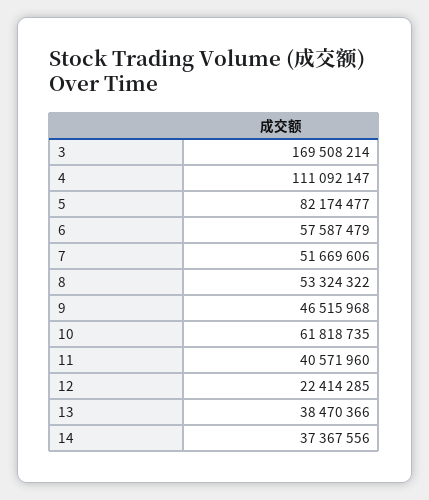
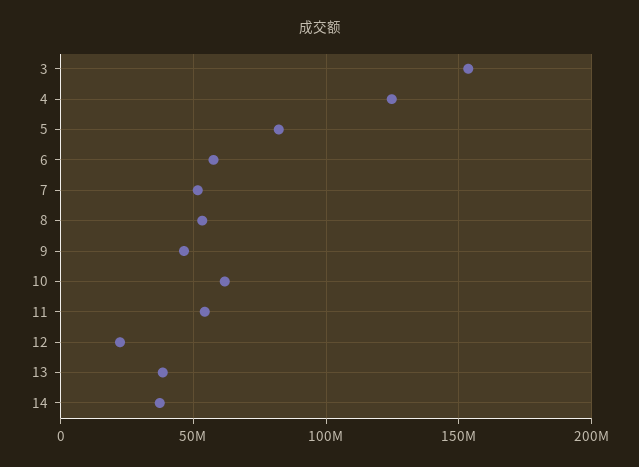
  {
-   "3": 169508214,
+   "3": 155000000,
-   "4": 111092147,
+   "4": 125000000,
    "5": 82174477,
    "6": 57587479,
    "7": 51669606,
    "8": 53324322,
    "9": 46515968,
    "10": 61818735,
-   "11": 40571960,
+   "11": 55000000,
    "12": 22414285,
    "13": 38470366,
    "14": 37367556
  }

